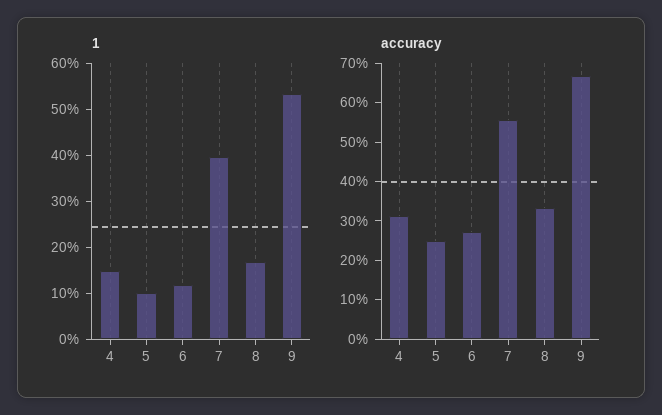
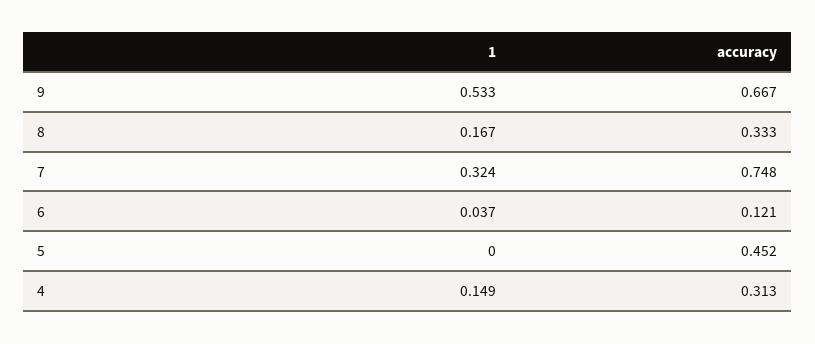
  {
    "1": {
      "4": 0.149,
-     "5": 0.1,
+     "5": 0,
-     "6": 0.12,
+     "6": 0.037,
-     "7": 0.4,
+     "7": 0.324,
      "8": 0.167,
      "9": 0.533
    },
    "accuracy": {
      "4": 0.313,
-     "5": 0.25,
+     "5": 0.452,
-     "6": 0.275,
+     "6": 0.121,
-     "7": 0.55,
+     "7": 0.748,
      "8": 0.333,
      "9": 0.667
    }
  }

